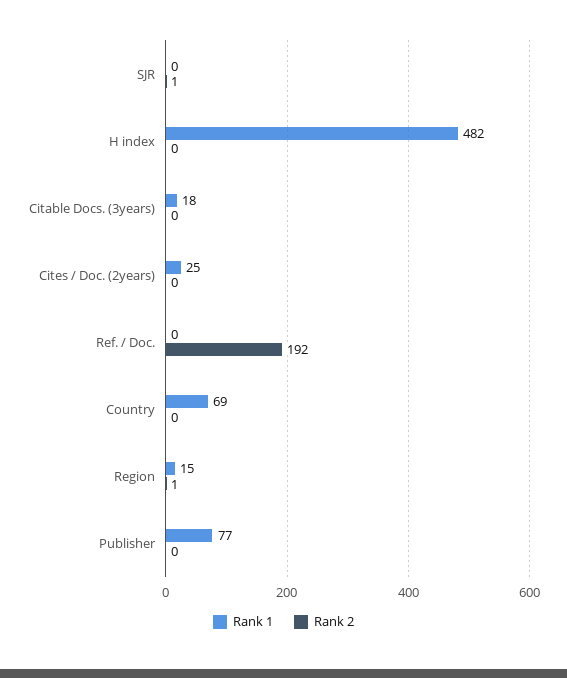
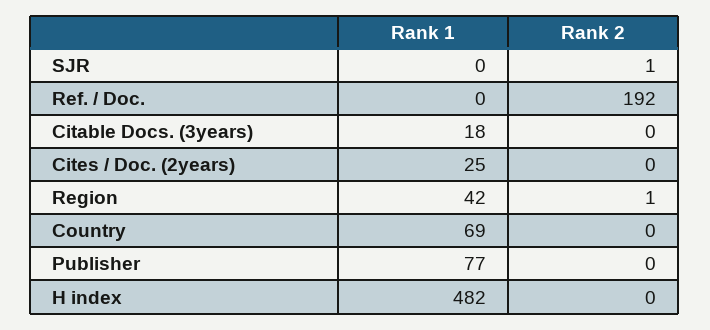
  {
    "Rank 1": {
      "SJR": 0,
      "H index": 482,
      "Citable Docs. (3years)": 18,
      "Cites / Doc. (2years)": 25,
      "Ref. / Doc.": 0,
      "Country": 69,
-     "Region": 15,
+     "Region": 42,
      "Publisher": 77
    },
    "Rank 2": {
      "SJR": 1,
      "H index": 0,
      "Citable Docs. (3years)": 0,
      "Cites / Doc. (2years)": 0,
      "Ref. / Doc.": 192,
      "Country": 0,
      "Region": 1,
      "Publisher": 0
    }
  }

